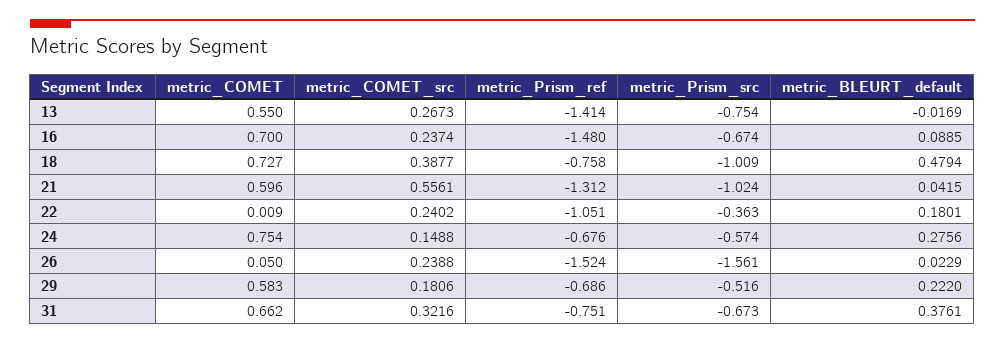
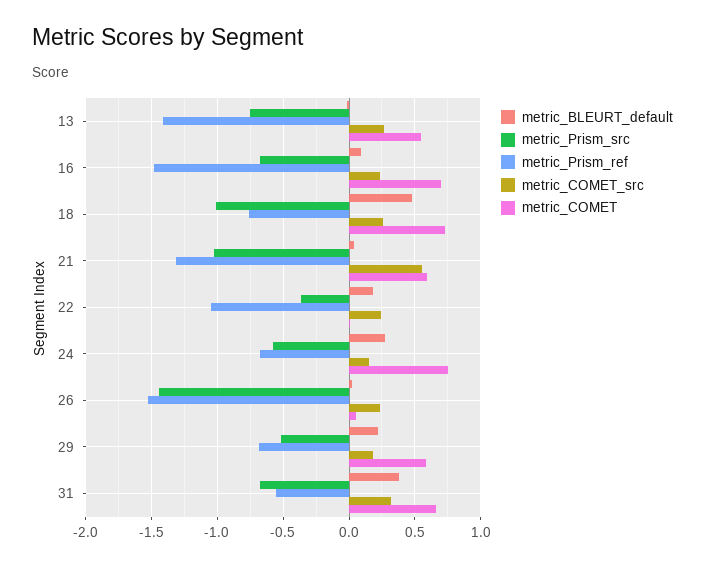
  {
    "metric_COMET": {
      "13": 0.55,
      "16": 0.7,
      "18": 0.727,
      "21": 0.596,
      "22": 0.009,
      "24": 0.754,
      "26": 0.05,
      "29": 0.583,
      "31": 0.662
    },
    "metric_COMET_src": {
      "13": 0.2673,
      "16": 0.2374,
-     "18": 0.3877,
+     "18": 0.25,
      "21": 0.5561,
      "22": 0.2402,
      "24": 0.1488,
      "26": 0.2388,
      "29": 0.1806,
      "31": 0.3216
    },
    "metric_Prism_ref": {
      "13": -1.414,
      "16": -1.48,
      "18": -0.758,
      "21": -1.312,
      "22": -1.051,
      "24": -0.676,
      "26": -1.524,
      "29": -0.686,
-     "31": -0.751
+     "31": -0.55
    },
    "metric_Prism_src": {
      "13": -0.754,
      "16": -0.674,
      "18": -1.009,
      "21": -1.024,
      "22": -0.363,
      "24": -0.574,
-     "26": -1.561,
+     "26": -1.45,
      "29": -0.516,
      "31": -0.673
    },
    "metric_BLEURT_default": {
      "13": -0.0169,
      "16": 0.0885,
      "18": 0.4794,
      "21": 0.0415,
      "22": 0.1801,
      "24": 0.2756,
      "26": 0.0229,
      "29": 0.222,
      "31": 0.3761
    }
  }

